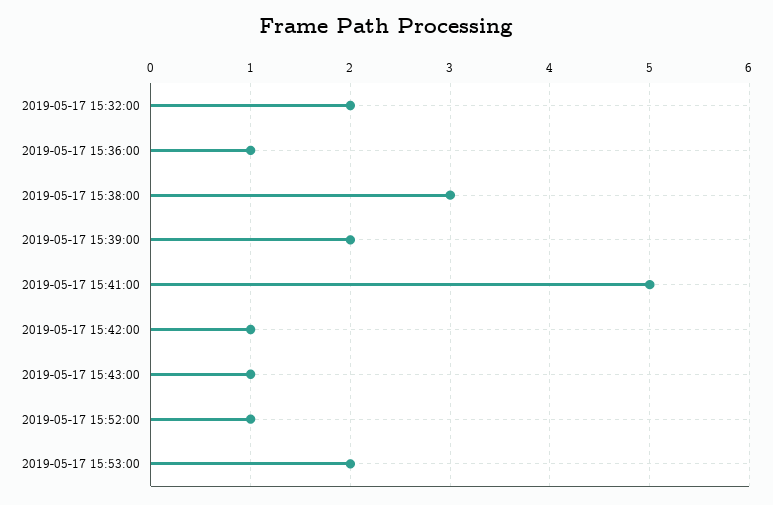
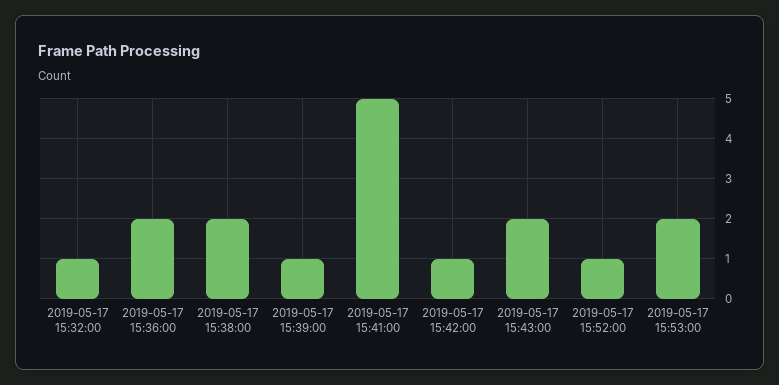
  {
-   "2019-05-17 15:32:00": 2,
+   "2019-05-17 15:32:00": 1,
-   "2019-05-17 15:36:00": 1,
+   "2019-05-17 15:36:00": 2,
-   "2019-05-17 15:38:00": 3,
+   "2019-05-17 15:38:00": 2,
-   "2019-05-17 15:39:00": 2,
+   "2019-05-17 15:39:00": 1,
    "2019-05-17 15:41:00": 5,
    "2019-05-17 15:42:00": 1,
-   "2019-05-17 15:43:00": 1,
+   "2019-05-17 15:43:00": 2,
    "2019-05-17 15:52:00": 1,
    "2019-05-17 15:53:00": 2
  }

